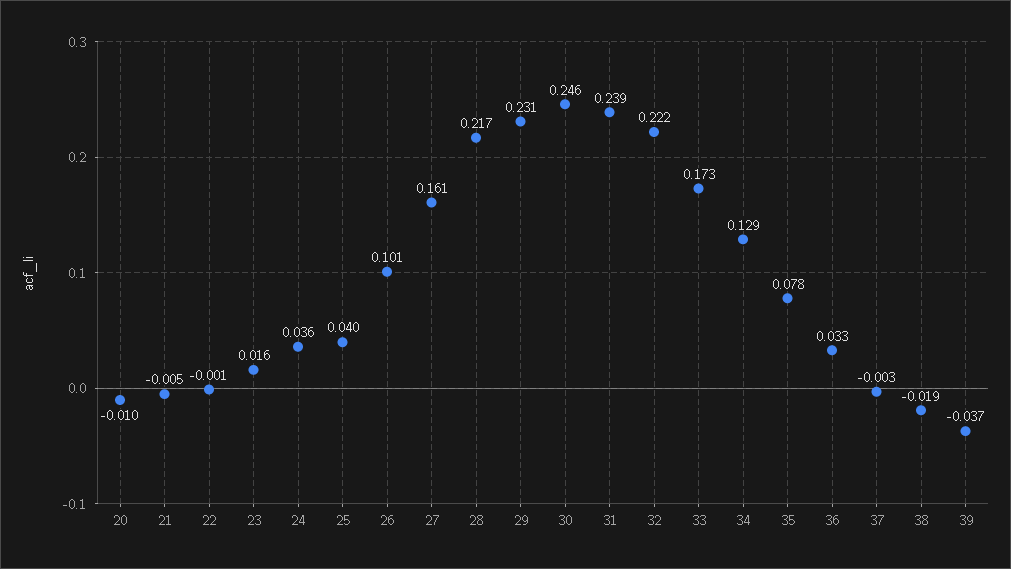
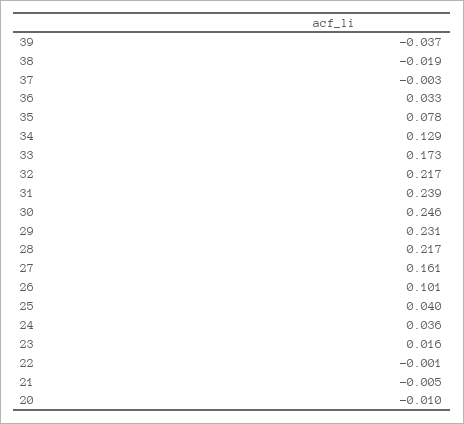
  {
    "20": -0.01,
    "21": -0.005,
    "22": -0.001,
    "23": 0.016,
    "24": 0.036,
    "25": 0.04,
    "26": 0.101,
    "27": 0.161,
    "28": 0.217,
    "29": 0.231,
    "30": 0.246,
    "31": 0.239,
-   "32": 0.222,
+   "32": 0.217,
    "33": 0.173,
    "34": 0.129,
    "35": 0.078,
    "36": 0.033,
    "37": -0.003,
    "38": -0.019,
    "39": -0.037
  }

